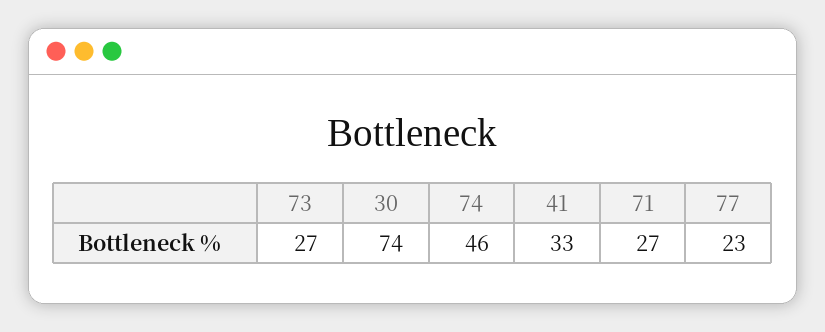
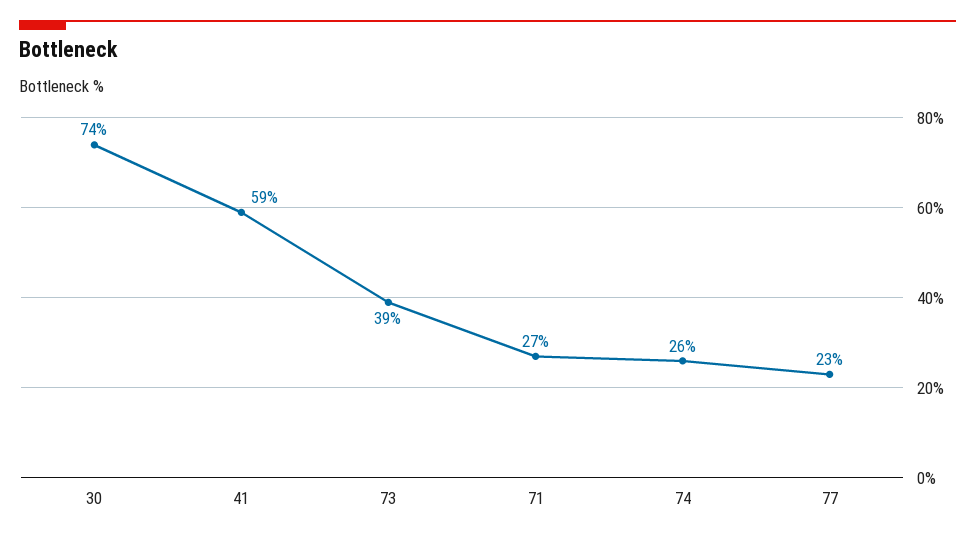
  {
-   "73": 27,
+   "73": 39,
    "30": 74,
-   "74": 46,
+   "74": 26,
-   "41": 33,
+   "41": 59,
    "71": 27,
    "77": 23
  }

